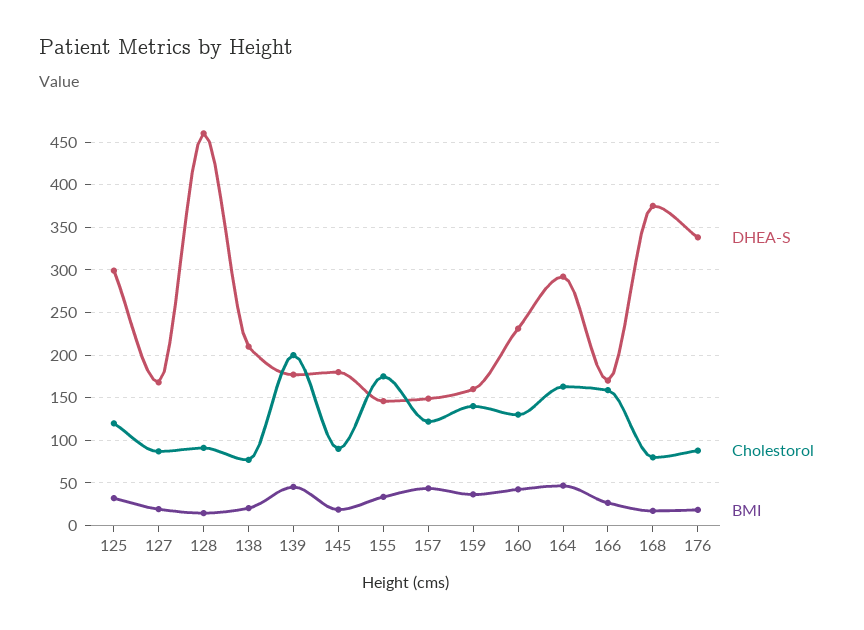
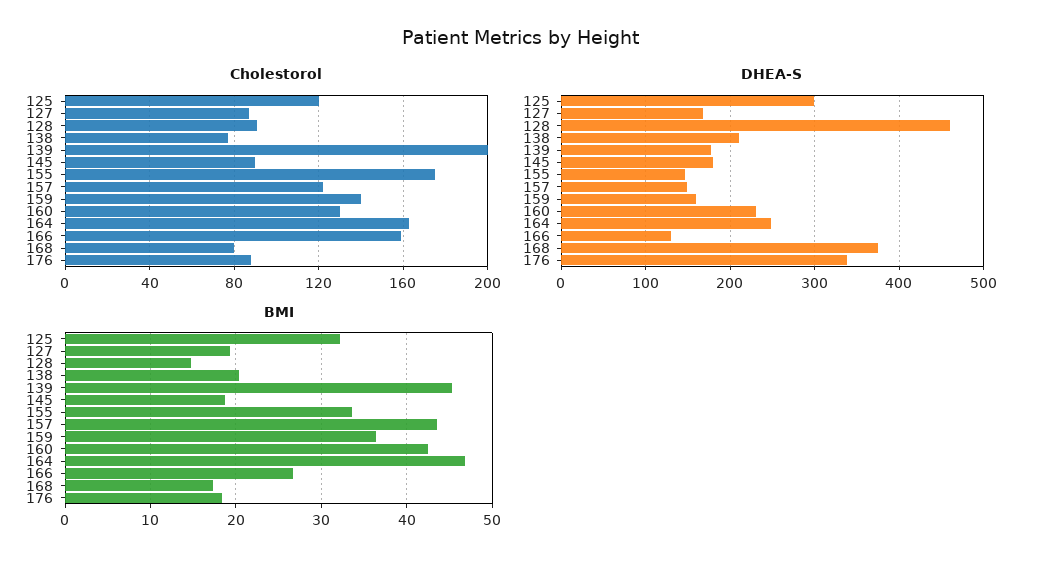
  {
    "DHEA-S": {
      "125": 300,
      "127": 170,
      "128": 460,
      "138": 210,
      "139": 180,
      "145": 180,
      "155": 150,
      "157": 150,
      "159": 160,
      "160": 230,
-     "164": 290,
+     "164": 250,
-     "166": 170,
+     "166": 130,
      "168": 380,
      "176": 340
    },
    "Cholestorol": {
      "125": 120,
      "127": 85,
      "128": 90,
      "138": 75,
      "139": 200,
      "145": 90,
      "155": 175,
      "157": 120,
      "159": 140,
      "160": 130,
      "164": 165,
      "166": 160,
      "168": 80,
      "176": 90
    },
    "BMI": {
      "125": 32,
      "127": 19,
      "128": 15,
      "138": 20,
      "139": 45,
      "145": 19,
      "155": 34,
      "157": 44,
      "159": 36,
      "160": 42,
      "164": 47,
      "166": 27,
      "168": 17,
      "176": 18
    }
  }

